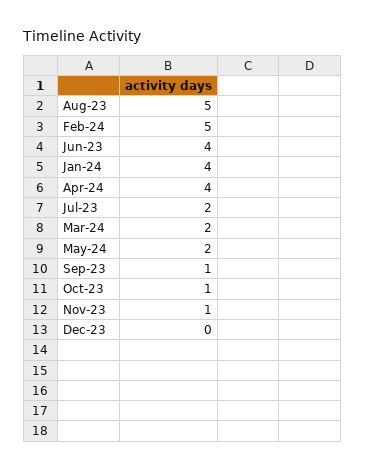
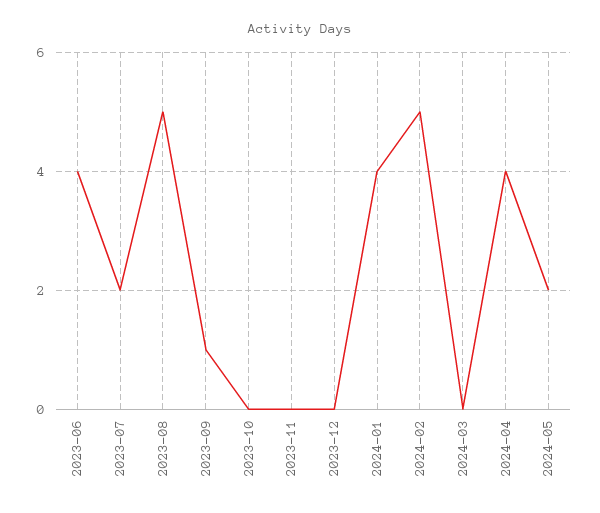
  {
    "Aug-23": 5,
    "Feb-24": 5,
    "Jun-23": 4,
    "Jan-24": 4,
    "Apr-24": 4,
    "Jul-23": 2,
-   "Mar-24": 2,
+   "Mar-24": 0,
    "May-24": 2,
    "Sep-23": 1,
-   "Oct-23": 1,
+   "Oct-23": 0,
-   "Nov-23": 1,
+   "Nov-23": 0,
    "Dec-23": 0
  }

